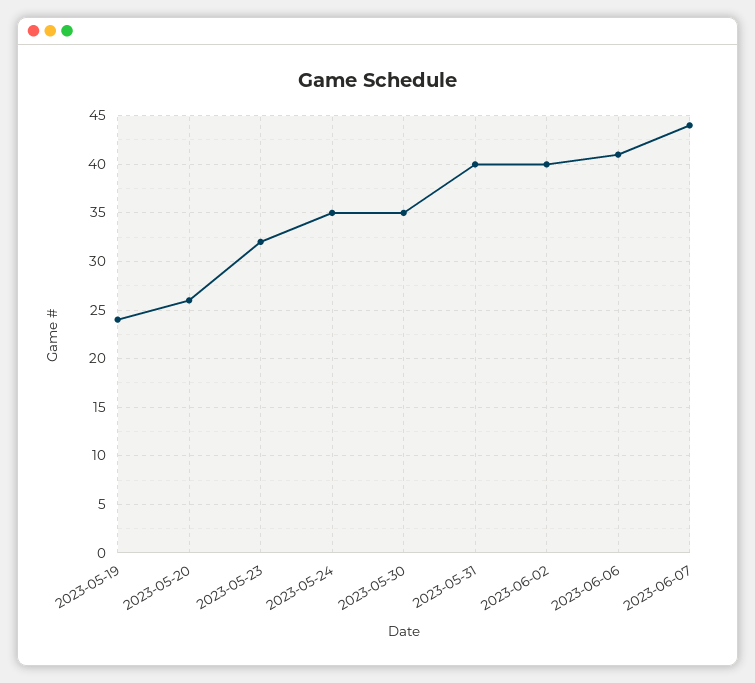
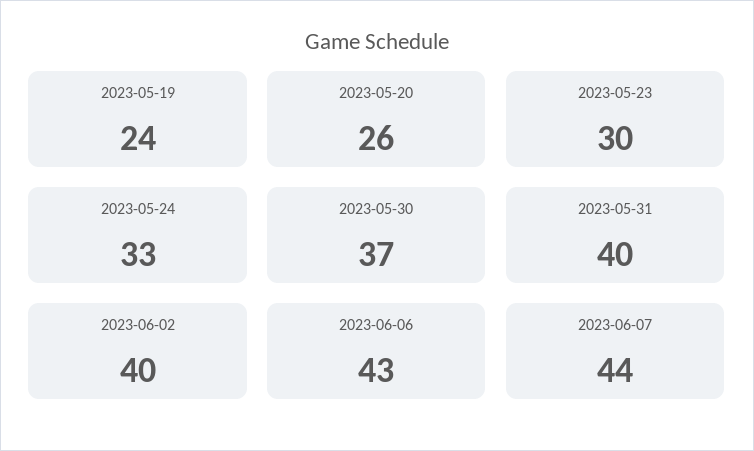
  {
    "2023-05-19": 24,
    "2023-05-20": 26,
-   "2023-05-23": 32,
+   "2023-05-23": 30,
-   "2023-05-24": 35,
+   "2023-05-24": 33,
-   "2023-05-30": 35,
+   "2023-05-30": 37,
    "2023-05-31": 40,
    "2023-06-02": 40,
-   "2023-06-06": 41,
+   "2023-06-06": 43,
    "2023-06-07": 44
  }

